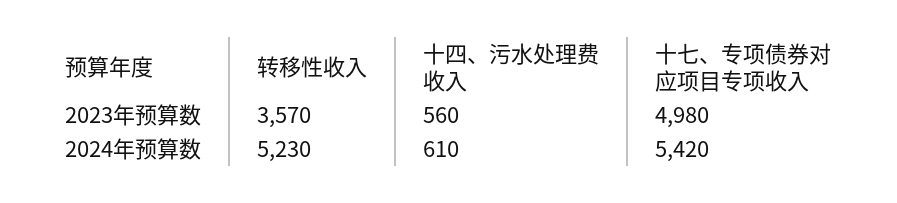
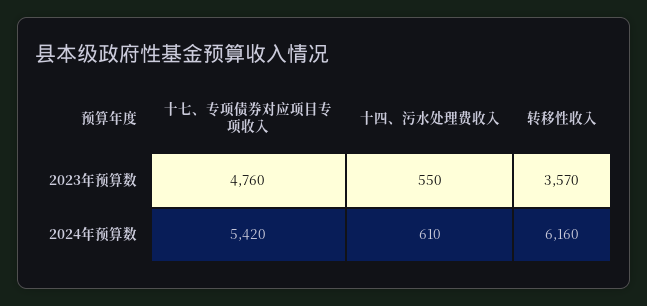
  {
    "转移性收入": {
      "2023年预算数": 3570,
-     "2024年预算数": 5230
+     "2024年预算数": 6160
    },
    "十四、污水处理费收入": {
-     "2023年预算数": 560,
+     "2023年预算数": 550,
      "2024年预算数": 610
    },
    "十七、专项债券对应项目专项收入": {
-     "2023年预算数": 4980,
+     "2023年预算数": 4760,
      "2024年预算数": 5420
    }
  }

